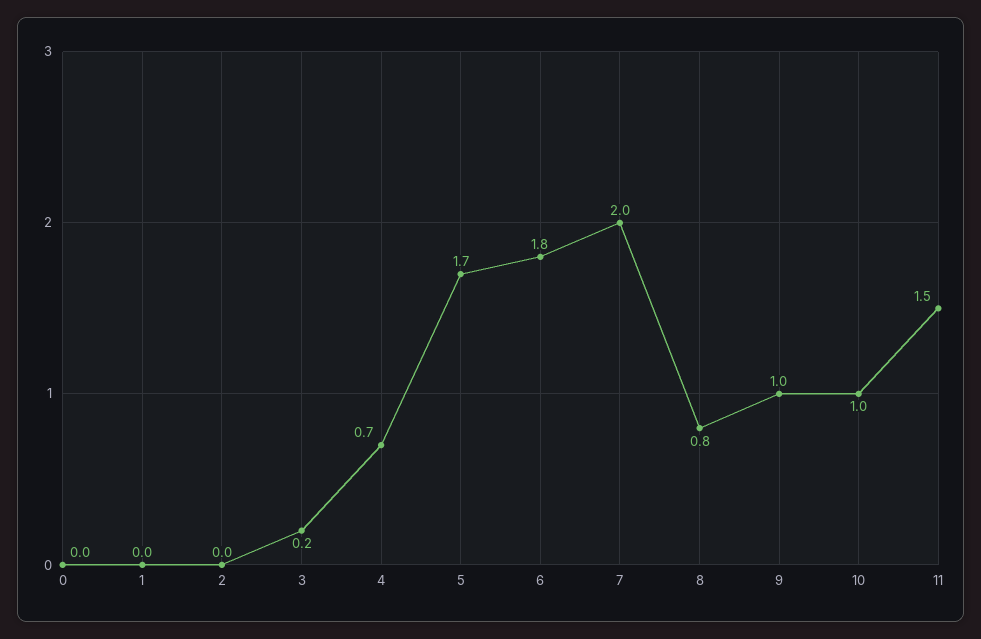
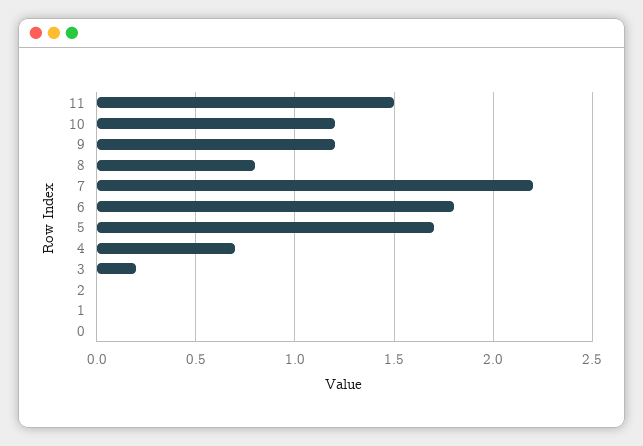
  {
    "0": 0,
    "1": 0,
    "2": 0,
    "3": 0.2,
    "4": 0.7,
    "5": 1.7,
    "6": 1.8,
-   "7": 2,
+   "7": 2.2,
    "8": 0.8,
-   "9": 1,
+   "9": 1.2,
-   "10": 1,
+   "10": 1.2,
    "11": 1.5
  }

